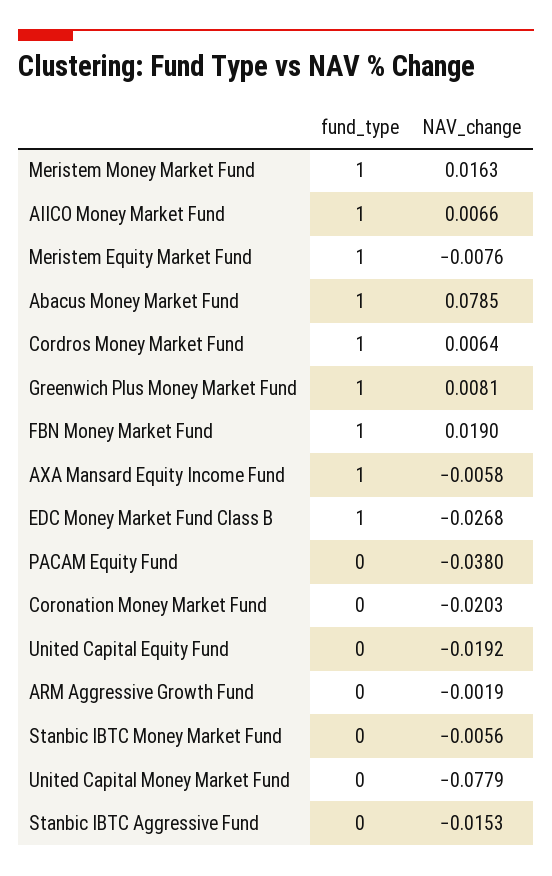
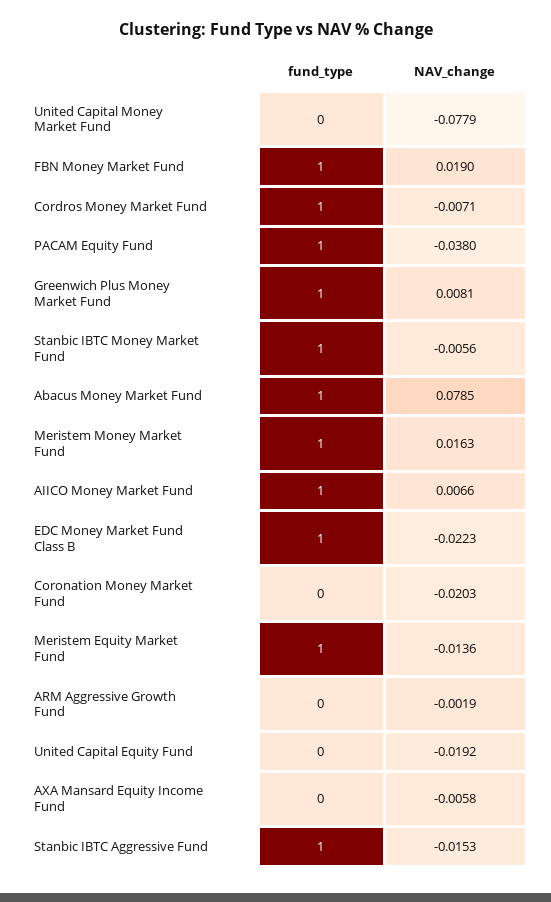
  {
    "fund_type": {
      "Meristem Money Market Fund": 1,
      "AIICO Money Market Fund": 1,
      "Meristem Equity Market Fund": 1,
      "Abacus Money Market Fund": 1,
      "Cordros Money Market Fund": 1,
      "Greenwich Plus Money Market Fund": 1,
      "FBN Money Market Fund": 1,
-     "AXA Mansard Equity Income Fund": 1,
+     "AXA Mansard Equity Income Fund": 0,
      "EDC Money Market Fund Class B": 1,
-     "PACAM Equity Fund": 0,
+     "PACAM Equity Fund": 1,
      "Coronation Money Market Fund": 0,
      "United Capital Equity Fund": 0,
      "ARM Aggressive Growth Fund": 0,
-     "Stanbic IBTC Money Market Fund": 0,
+     "Stanbic IBTC Money Market Fund": 1,
      "United Capital Money Market Fund": 0,
-     "Stanbic IBTC Aggressive Fund": 0
+     "Stanbic IBTC Aggressive Fund": 1
    },
    "NAV_change": {
      "Meristem Money Market Fund": 0.0163,
      "AIICO Money Market Fund": 0.0066,
-     "Meristem Equity Market Fund": -0.0076,
+     "Meristem Equity Market Fund": -0.0136,
      "Abacus Money Market Fund": 0.0785,
-     "Cordros Money Market Fund": 0.0064,
+     "Cordros Money Market Fund": -0.0071,
      "Greenwich Plus Money Market Fund": 0.0081,
      "FBN Money Market Fund": 0.019,
      "AXA Mansard Equity Income Fund": -0.0058,
-     "EDC Money Market Fund Class B": -0.0268,
+     "EDC Money Market Fund Class B": -0.0223,
      "PACAM Equity Fund": -0.038,
      "Coronation Money Market Fund": -0.0203,
      "United Capital Equity Fund": -0.0192,
      "ARM Aggressive Growth Fund": -0.0019,
      "Stanbic IBTC Money Market Fund": -0.0056,
      "United Capital Money Market Fund": -0.0779,
      "Stanbic IBTC Aggressive Fund": -0.0153
    }
  }

